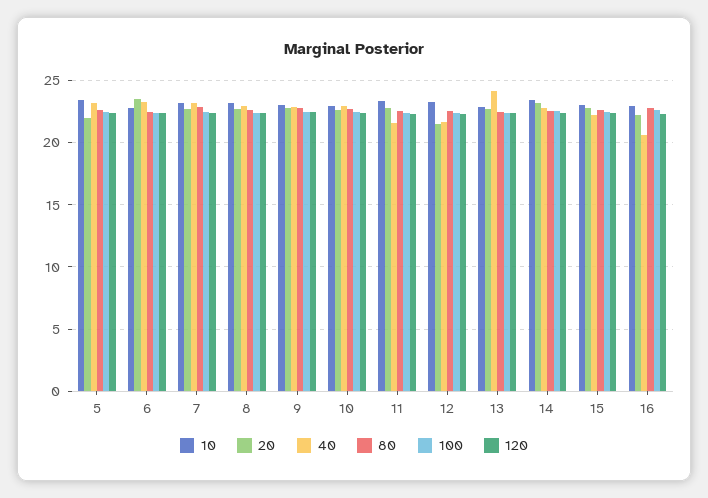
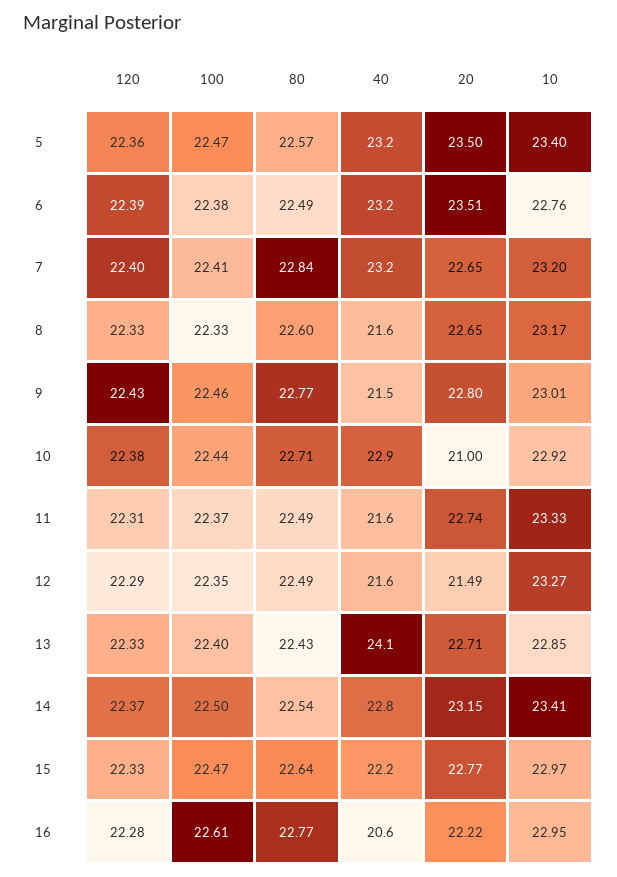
  {
    "10": {
      "5": 23.4,
      "6": 22.76,
      "7": 23.2,
      "8": 23.17,
      "9": 23.01,
      "10": 22.92,
      "11": 23.33,
      "12": 23.27,
      "13": 22.85,
      "14": 23.41,
      "15": 22.97,
      "16": 22.95
    },
    "20": {
-     "5": 22,
+     "5": 23.5,
      "6": 23.51,
      "7": 22.65,
      "8": 22.65,
      "9": 22.8,
-     "10": 22.5,
+     "10": 21,
      "11": 22.74,
      "12": 21.49,
      "13": 22.71,
      "14": 23.15,
      "15": 22.77,
      "16": 22.22
    },
    "40": {
      "5": 23.2,
      "6": 23.2,
      "7": 23.2,
-     "8": 23,
+     "8": 21.6,
-     "9": 23,
+     "9": 21.5,
      "10": 22.9,
      "11": 21.6,
      "12": 21.6,
      "13": 24.1,
      "14": 22.8,
      "15": 22.2,
      "16": 20.6
    },
    "80": {
      "5": 22.57,
      "6": 22.49,
      "7": 22.84,
      "8": 22.6,
      "9": 22.77,
      "10": 22.71,
      "11": 22.49,
      "12": 22.49,
      "13": 22.43,
      "14": 22.54,
      "15": 22.64,
      "16": 22.77
    },
    "100": {
      "5": 22.47,
      "6": 22.38,
      "7": 22.41,
      "8": 22.33,
      "9": 22.46,
      "10": 22.44,
      "11": 22.37,
      "12": 22.35,
      "13": 22.4,
      "14": 22.5,
      "15": 22.47,
      "16": 22.61
    },
    "120": {
      "5": 22.36,
      "6": 22.39,
      "7": 22.4,
      "8": 22.33,
      "9": 22.43,
      "10": 22.38,
      "11": 22.31,
      "12": 22.29,
      "13": 22.33,
      "14": 22.37,
      "15": 22.33,
      "16": 22.28
    }
  }

